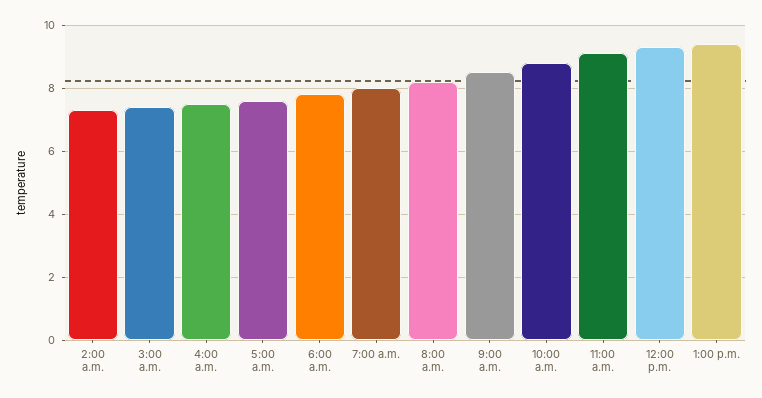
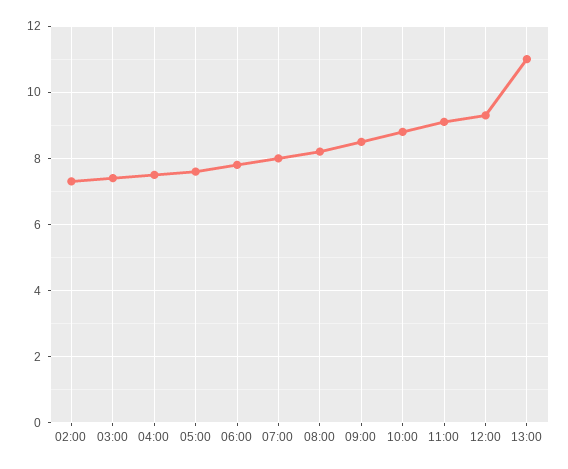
  {
    "2:00 a.m.": 7.5,
    "3:00 a.m.": 7.5,
    "4:00 a.m.": 7.5,
    "5:00 a.m.": 7.5,
    "6:00 a.m.": 8,
    "7:00 a.m.": 8,
    "8:00 a.m.": 8,
    "9:00 a.m.": 8.5,
    "10:00 a.m.": 9,
    "11:00 a.m.": 9,
    "12:00 p.m.": 9.5,
-   "1:00 p.m.": 9.5
+   "1:00 p.m.": 11
  }

